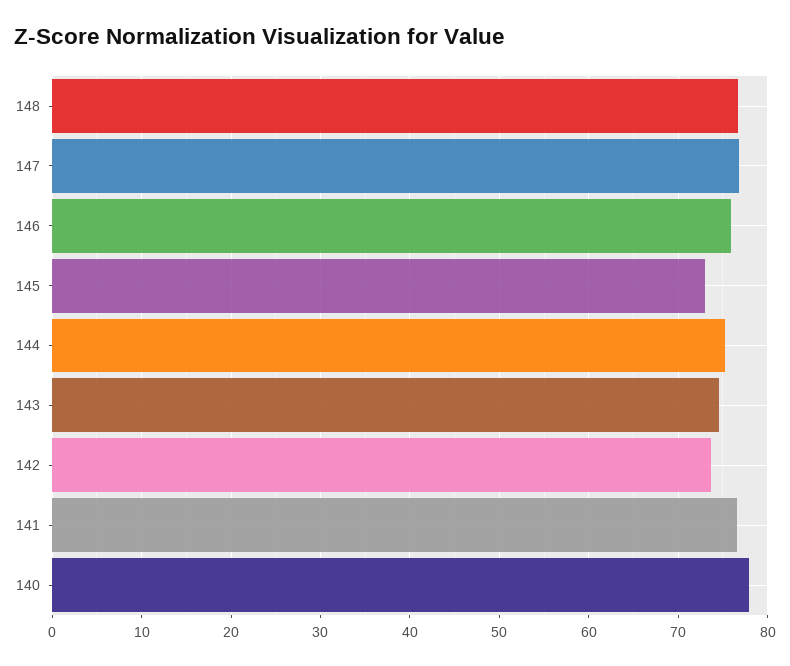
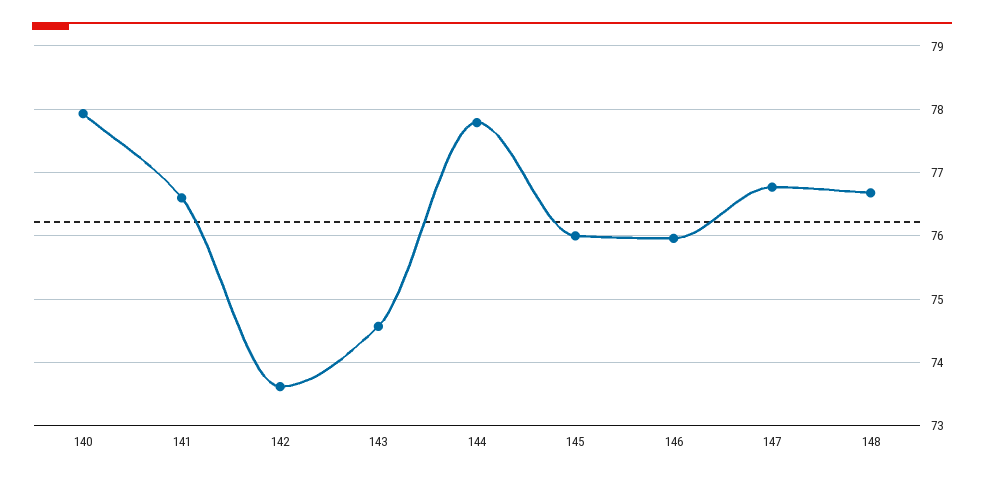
  {
    "148": 76.7,
    "147": 76.8,
    "146": 76,
-   "145": 73,
+   "145": 76,
-   "144": 75,
+   "144": 77.8,
    "143": 74.6,
    "142": 73.6,
    "141": 76.6,
    "140": 77.9
  }

